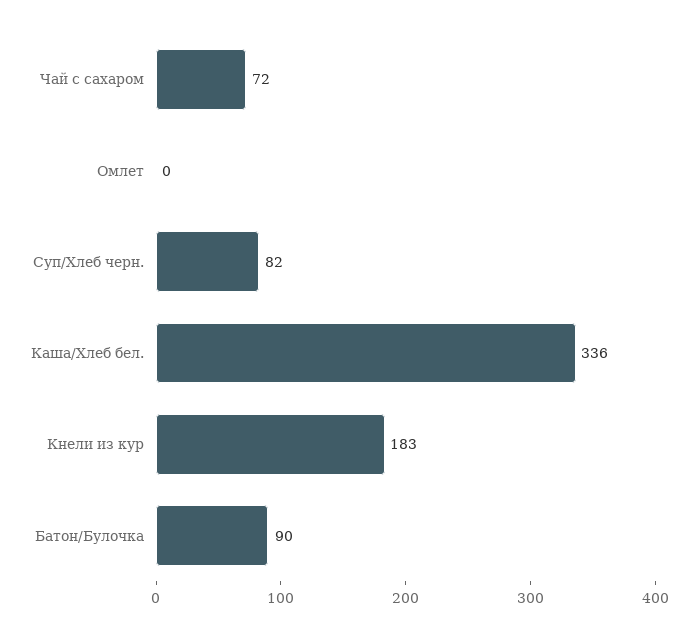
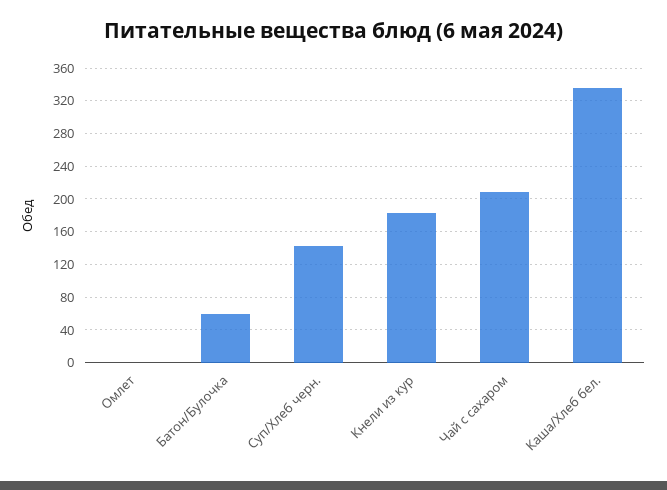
  {
-   "Чай с сахаром": 72,
+   "Чай с сахаром": 210,
    "Омлет": 0,
-   "Суп/Хлеб черн.": 82,
+   "Суп/Хлеб черн.": 140,
    "Каша/Хлеб бел.": 336,
    "Кнели из кур": 183,
-   "Батон/Булочка": 90
+   "Батон/Булочка": 60
  }

